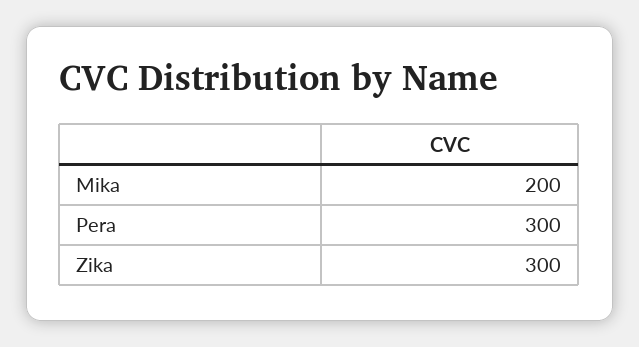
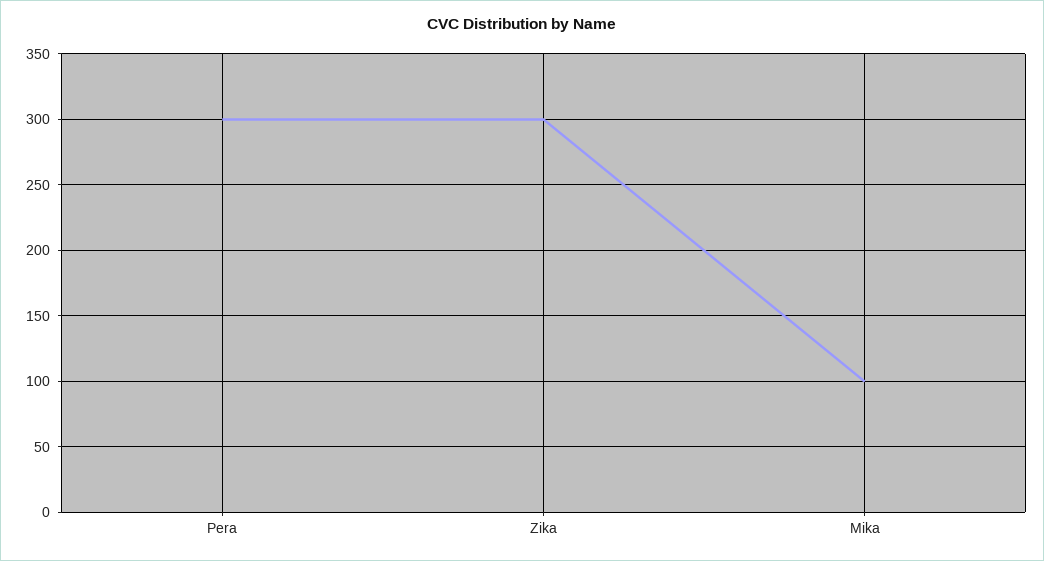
  {
-   "Mika": 200,
+   "Mika": 100,
    "Pera": 300,
    "Zika": 300
  }

